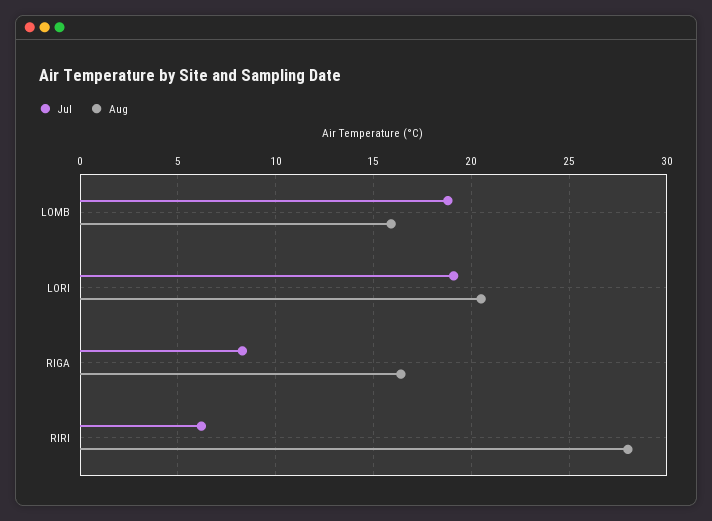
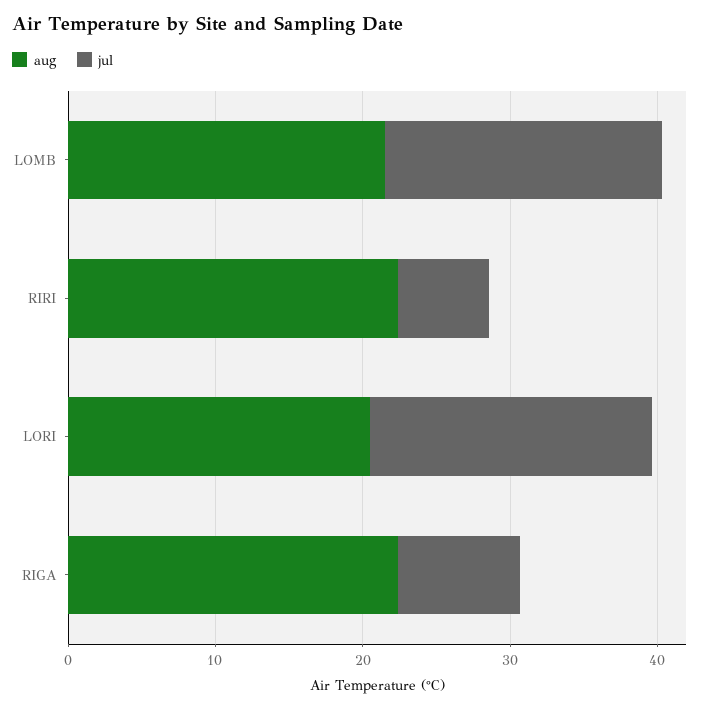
  {
    "Jul": {
      "LOMB": 19,
      "LORI": 19,
      "RIGA": 8.5,
      "RIRI": 6
    },
    "Aug": {
-     "LOMB": 16,
+     "LOMB": 22,
      "LORI": 20.5,
-     "RIGA": 16.5,
+     "RIGA": 22,
-     "RIRI": 28
+     "RIRI": 22
    }
  }

